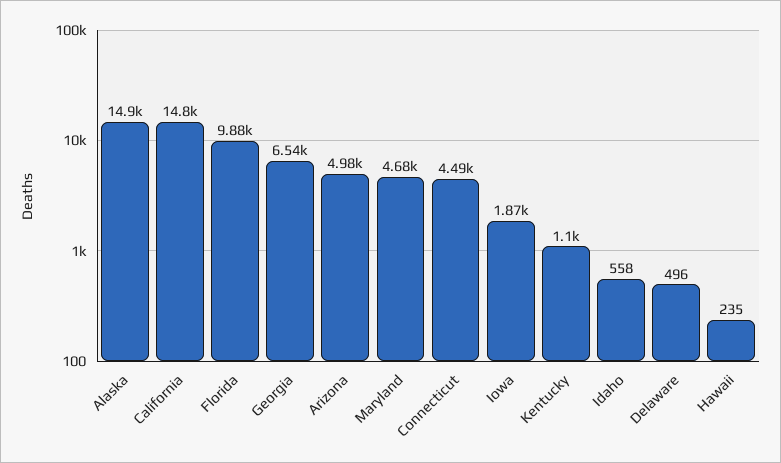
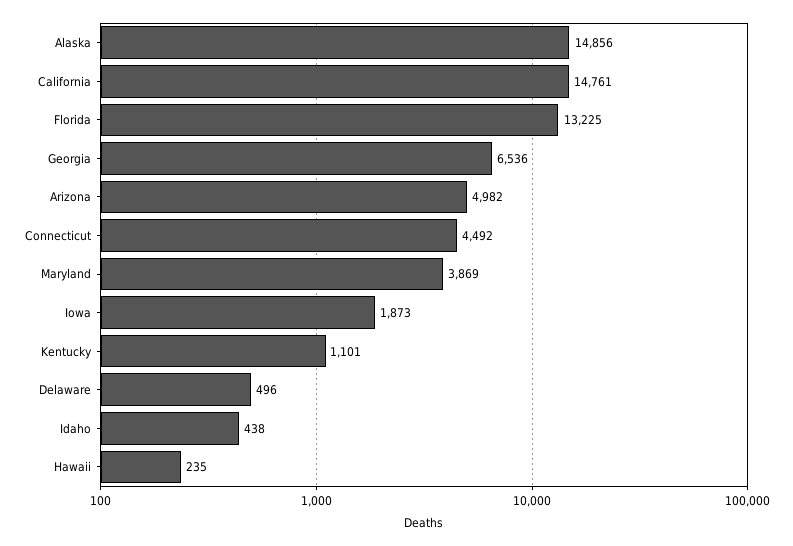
  {
    "Alaska": 14856,
    "California": 14761,
-   "Florida": 9880,
+   "Florida": 13225,
    "Georgia": 6536,
    "Arizona": 4982,
-   "Maryland": 4680,
+   "Maryland": 3869,
    "Connecticut": 4492,
    "Iowa": 1873,
    "Kentucky": 1101,
-   "Idaho": 558,
+   "Idaho": 438,
    "Delaware": 496,
    "Hawaii": 235
  }

